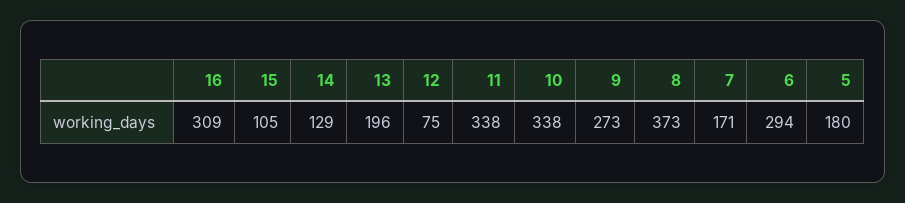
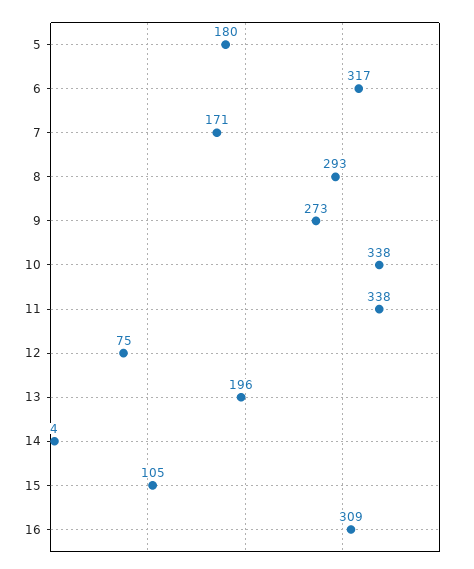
  {
    "16": 309,
    "15": 105,
-   "14": 129,
+   "14": 4,
    "13": 196,
    "12": 75,
    "11": 338,
    "10": 338,
    "9": 273,
-   "8": 373,
+   "8": 293,
    "7": 171,
-   "6": 294,
+   "6": 317,
    "5": 180
  }

